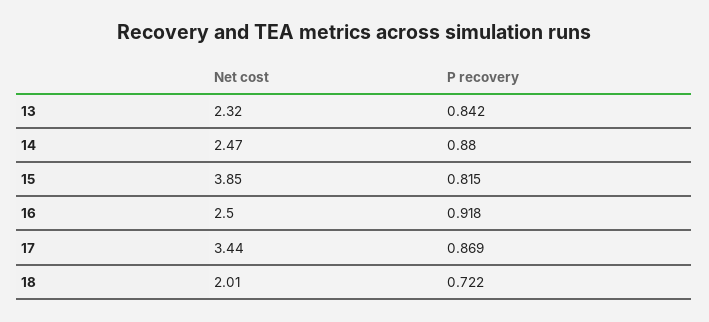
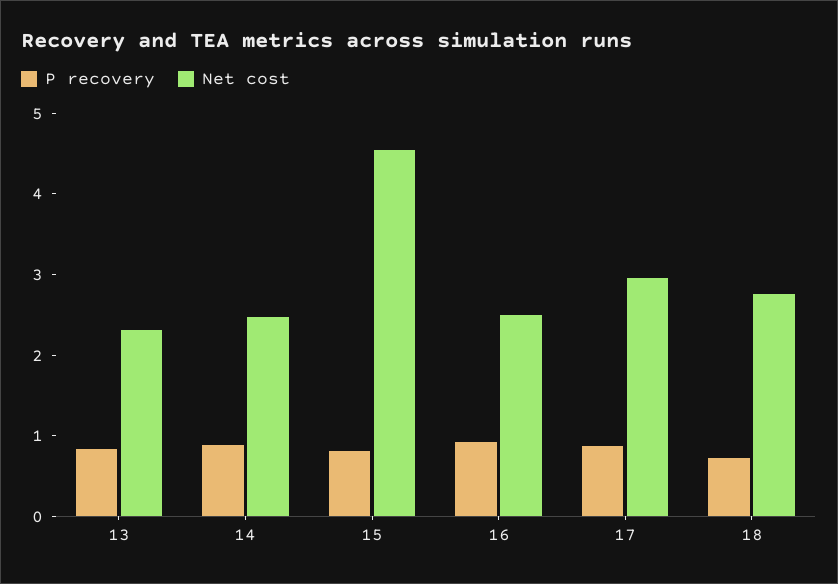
  {
    "Net cost": {
      "13": 2.32,
      "14": 2.47,
-     "15": 3.85,
+     "15": 4.6,
      "16": 2.5,
-     "17": 3.44,
+     "17": 3,
-     "18": 2.01
+     "18": 2.8
    },
    "P recovery": {
      "13": 0.842,
      "14": 0.88,
      "15": 0.815,
      "16": 0.918,
      "17": 0.869,
      "18": 0.722
    }
  }

